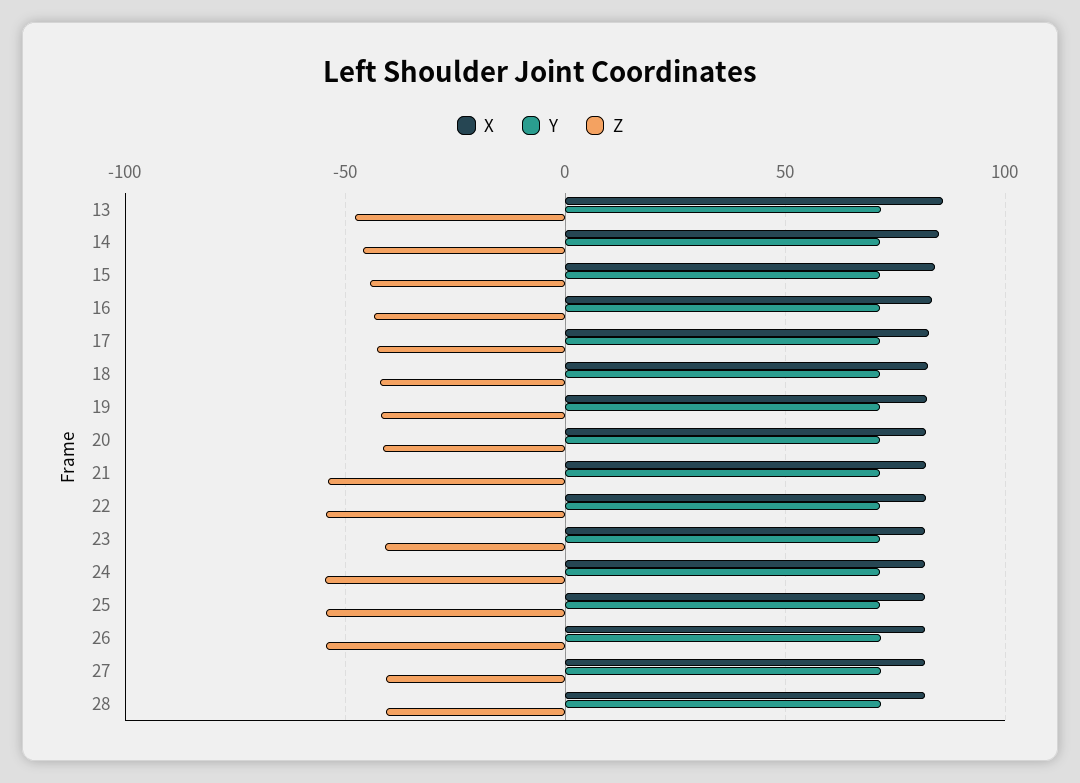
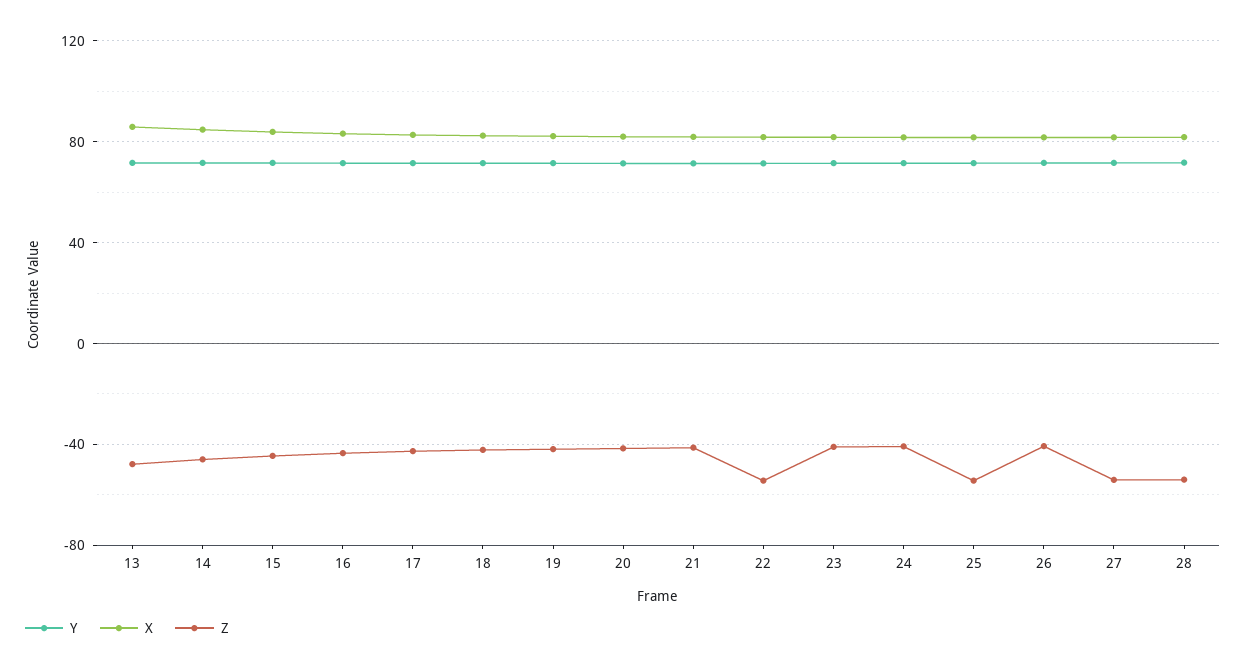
  {
    "X": {
      "13": 85,
      "14": 85,
      "15": 85,
      "16": 85,
      "17": 85,
      "18": 80,
      "19": 80,
      "20": 80,
      "21": 80,
      "22": 80,
      "23": 80,
      "24": 80,
      "25": 80,
      "26": 80,
      "27": 80,
      "28": 80
    },
    "Y": {
      "13": 70,
      "14": 70,
      "15": 70,
      "16": 70,
      "17": 70,
      "18": 70,
      "19": 70,
      "20": 70,
      "21": 70,
      "22": 70,
      "23": 70,
      "24": 70,
      "25": 70,
      "26": 70,
      "27": 70,
      "28": 70
    },
    "Z": {
      "13": -50,
      "14": -45,
      "15": -45,
      "16": -45,
      "17": -45,
      "18": -40,
      "19": -40,
      "20": -40,
-     "21": -55,
+     "21": -40,
      "22": -55,
      "23": -40,
-     "24": -55,
+     "24": -40,
      "25": -55,
-     "26": -55,
+     "26": -40,
-     "27": -40,
+     "27": -55,
-     "28": -40
+     "28": -55
    }
  }

